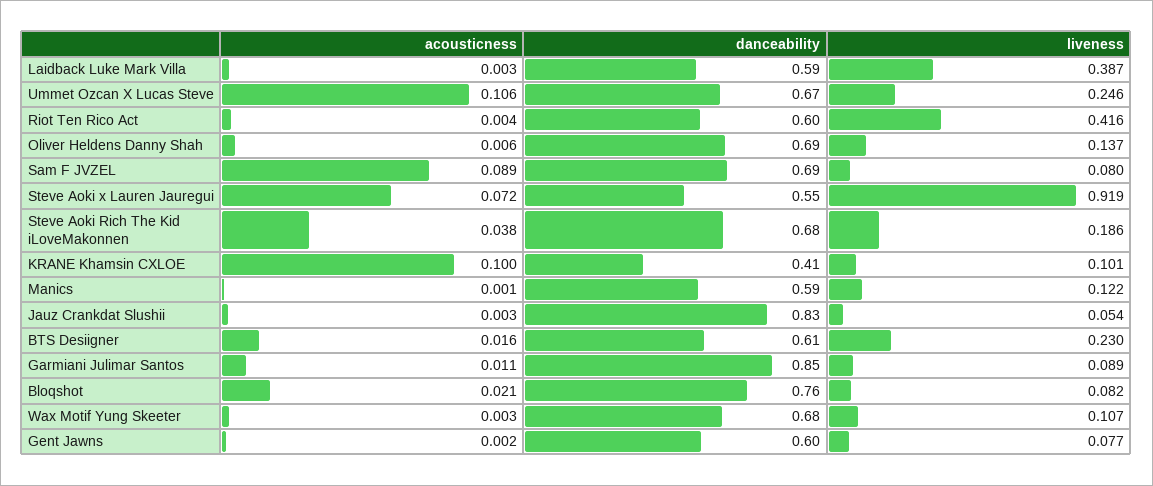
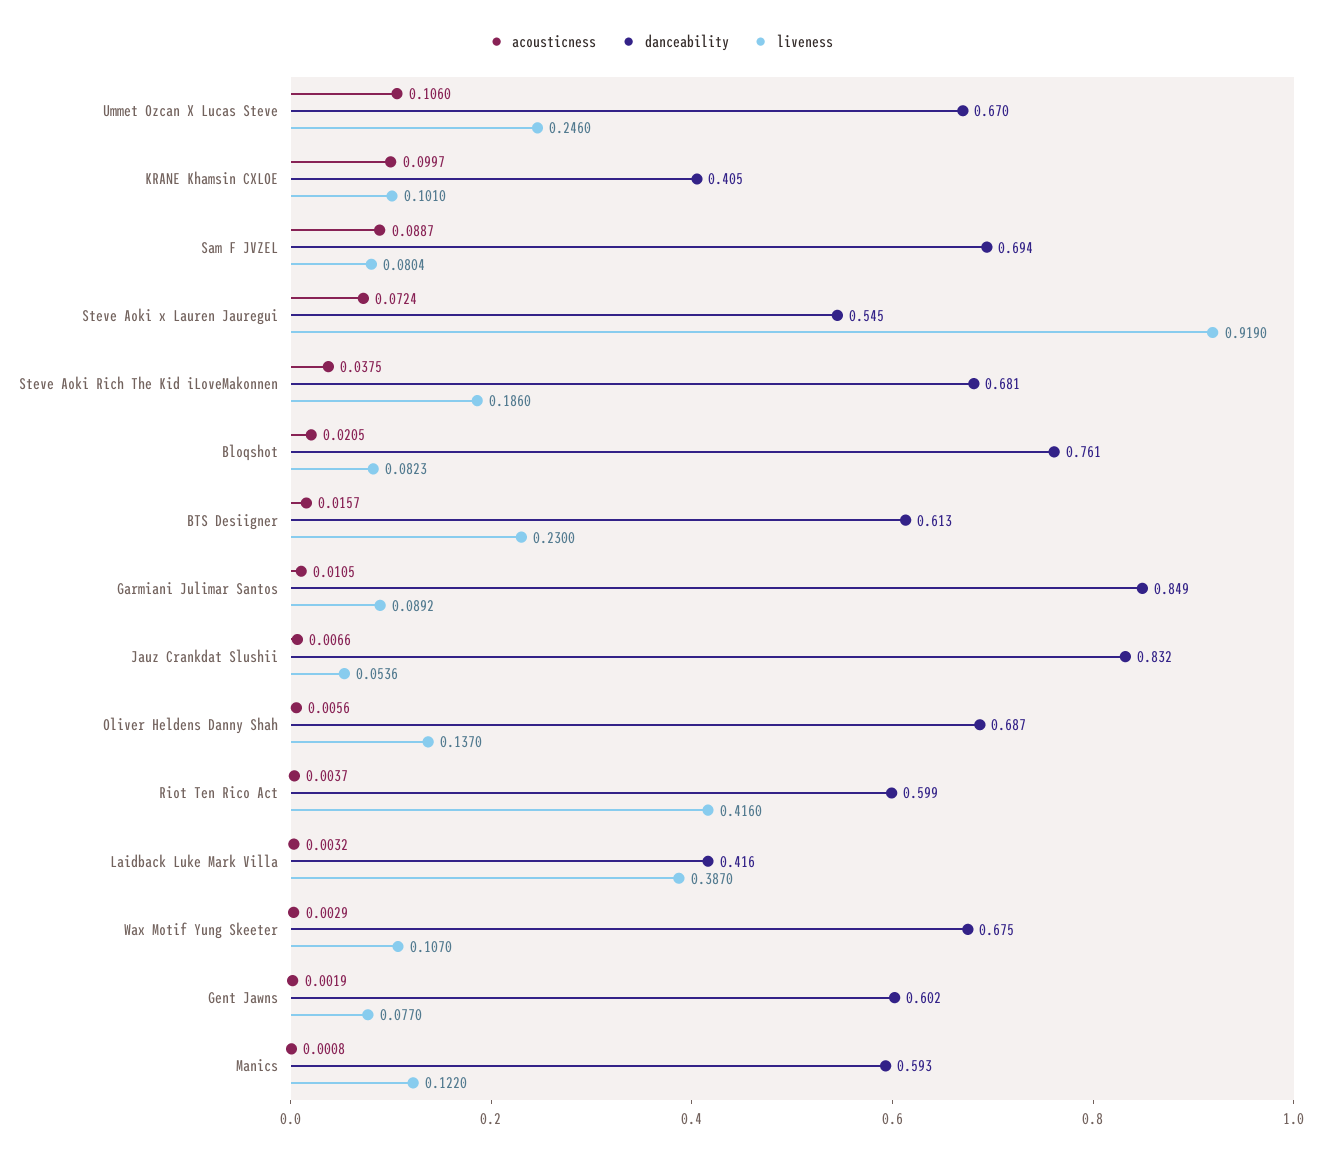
  {
    "acousticness": {
      "Laidback Luke Mark Villa": 0.0032,
      "Ummet Ozcan X Lucas Steve": 0.106,
      "Riot Ten Rico Act": 0.0037,
      "Oliver Heldens Danny Shah": 0.0056,
      "Sam F JVZEL": 0.0887,
      "Steve Aoki x Lauren Jauregui": 0.0724,
      "Steve Aoki Rich The Kid iLoveMakonnen": 0.0375,
      "KRANE Khamsin CXLOE": 0.0997,
      "Manics": 0.0008,
-     "Jauz Crankdat Slushii": 0.003,
+     "Jauz Crankdat Slushii": 0.0066,
      "BTS Desiigner": 0.0157,
      "Garmiani Julimar Santos": 0.0105,
      "Bloqshot": 0.0205,
      "Wax Motif Yung Skeeter": 0.0029,
      "Gent Jawns": 0.0019
    },
    "danceability": {
-     "Laidback Luke Mark Villa": 0.59,
+     "Laidback Luke Mark Villa": 0.416,
      "Ummet Ozcan X Lucas Steve": 0.67,
      "Riot Ten Rico Act": 0.599,
      "Oliver Heldens Danny Shah": 0.687,
      "Sam F JVZEL": 0.694,
      "Steve Aoki x Lauren Jauregui": 0.545,
      "Steve Aoki Rich The Kid iLoveMakonnen": 0.681,
      "KRANE Khamsin CXLOE": 0.405,
      "Manics": 0.593,
      "Jauz Crankdat Slushii": 0.832,
      "BTS Desiigner": 0.613,
      "Garmiani Julimar Santos": 0.849,
      "Bloqshot": 0.761,
      "Wax Motif Yung Skeeter": 0.675,
      "Gent Jawns": 0.602
    },
    "liveness": {
      "Laidback Luke Mark Villa": 0.387,
      "Ummet Ozcan X Lucas Steve": 0.246,
      "Riot Ten Rico Act": 0.416,
      "Oliver Heldens Danny Shah": 0.137,
      "Sam F JVZEL": 0.0804,
      "Steve Aoki x Lauren Jauregui": 0.919,
      "Steve Aoki Rich The Kid iLoveMakonnen": 0.186,
      "KRANE Khamsin CXLOE": 0.101,
      "Manics": 0.122,
      "Jauz Crankdat Slushii": 0.0536,
      "BTS Desiigner": 0.23,
      "Garmiani Julimar Santos": 0.0892,
      "Bloqshot": 0.0823,
      "Wax Motif Yung Skeeter": 0.107,
      "Gent Jawns": 0.077
    }
  }

